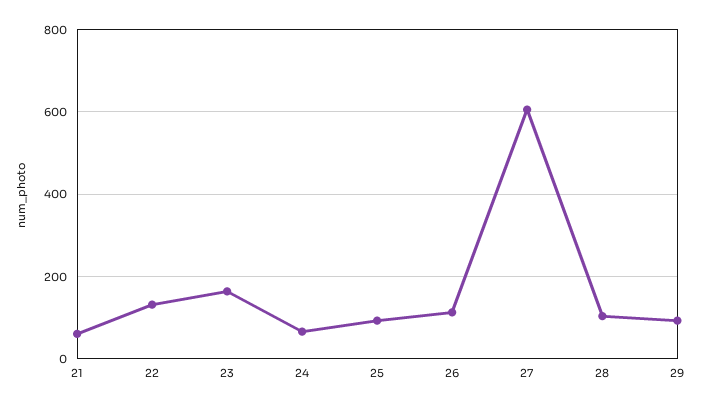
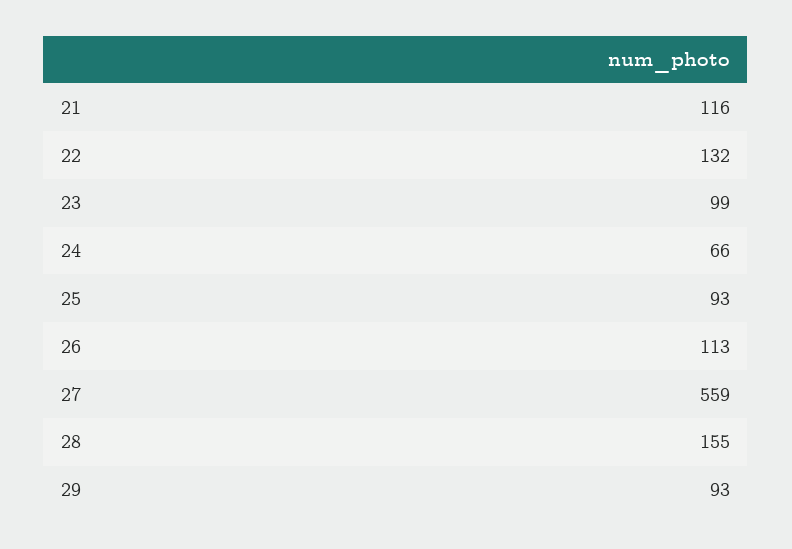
  {
-   "21": 60,
+   "21": 116,
    "22": 132,
-   "23": 160,
+   "23": 99,
    "24": 66,
    "25": 93,
    "26": 113,
-   "27": 600,
+   "27": 559,
-   "28": 100,
+   "28": 155,
    "29": 93
  }

